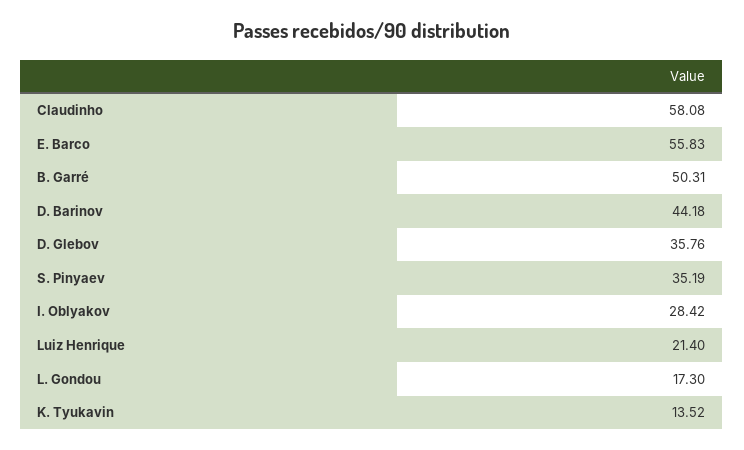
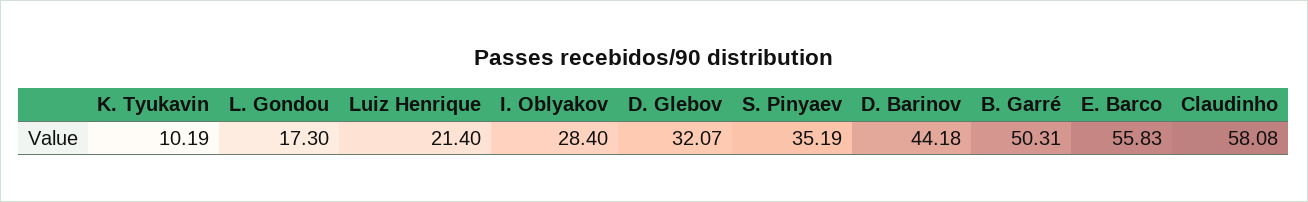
  {
    "Claudinho": 58.08,
    "E. Barco": 55.83,
    "B. Garré": 50.31,
    "D. Barinov": 44.18,
-   "D. Glebov": 35.76,
+   "D. Glebov": 32.07,
    "S. Pinyaev": 35.19,
-   "I. Oblyakov": 28.42,
+   "I. Oblyakov": 28.4,
    "Luiz Henrique": 21.4,
    "L. Gondou": 17.3,
-   "K. Tyukavin": 13.52
+   "K. Tyukavin": 10.19
  }

